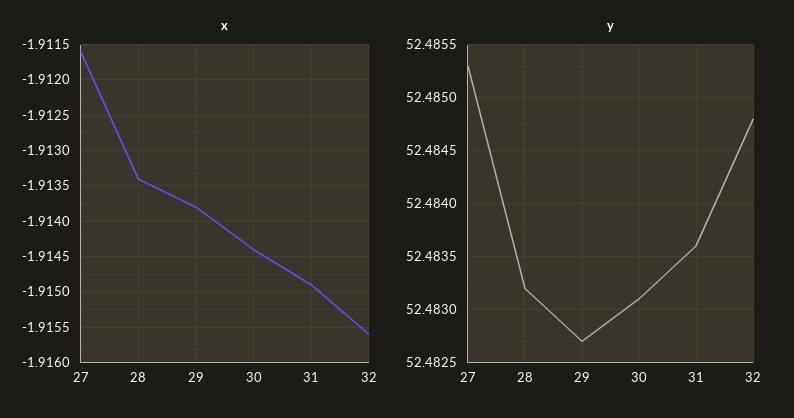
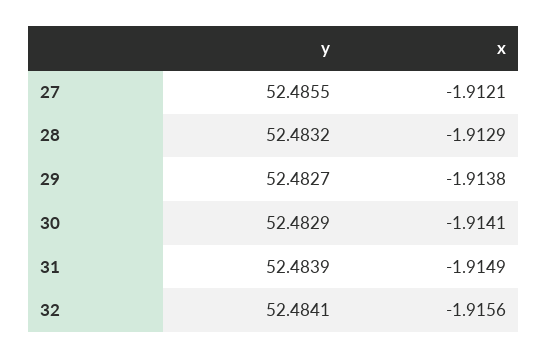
  {
    "x": {
-     "27": -1.9116,
+     "27": -1.9121,
-     "28": -1.9134,
+     "28": -1.9129,
      "29": -1.9138,
-     "30": -1.9144,
+     "30": -1.9141,
      "31": -1.9149,
      "32": -1.9156
    },
    "y": {
-     "27": 52.4853,
+     "27": 52.4855,
      "28": 52.4832,
      "29": 52.4827,
-     "30": 52.4831,
+     "30": 52.4829,
-     "31": 52.4836,
+     "31": 52.4839,
-     "32": 52.4848
+     "32": 52.4841
    }
  }

